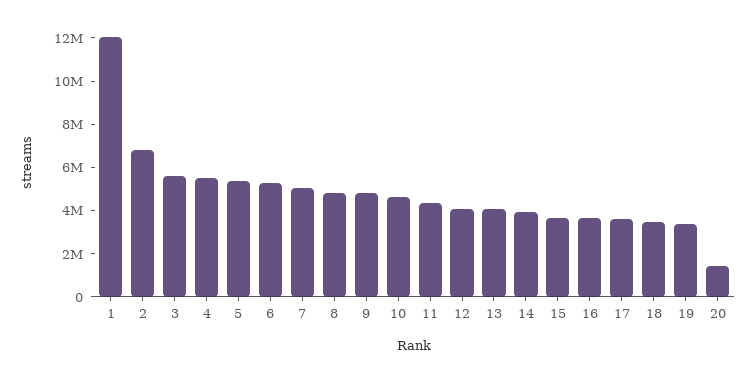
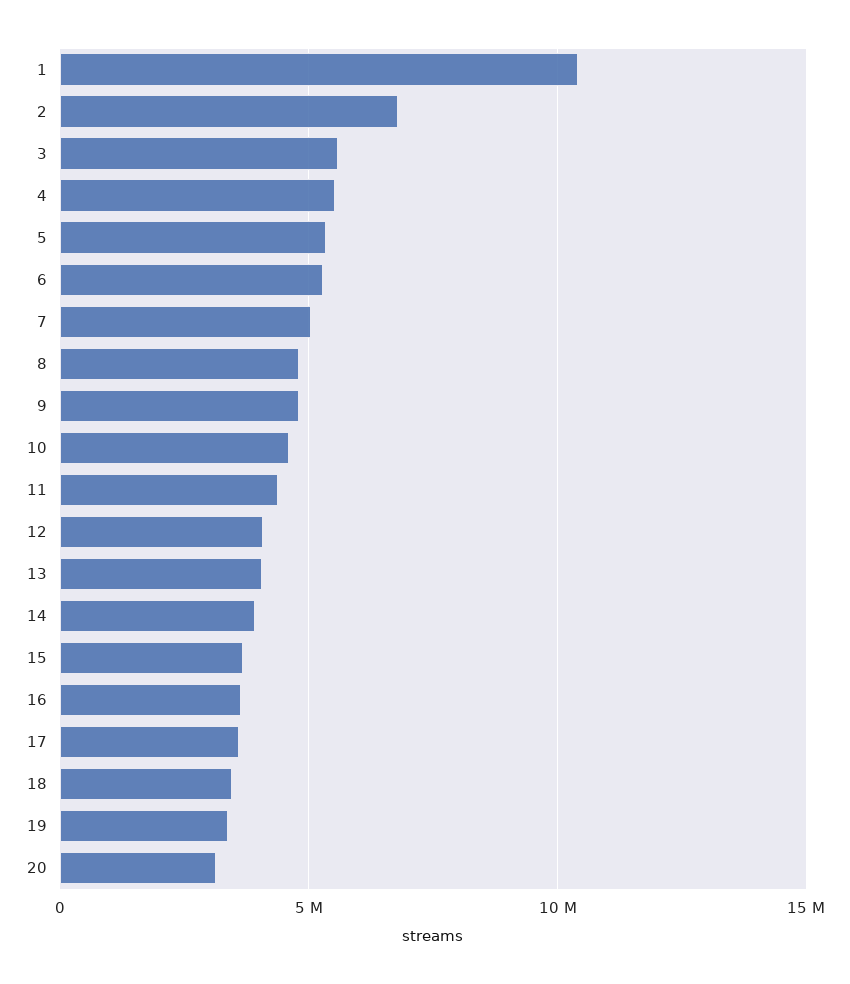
  {
-   "1": 12000000,
+   "1": 10500000,
    "2": 7000000,
    "3": 5500000,
    "4": 5500000,
    "5": 5500000,
    "6": 5500000,
    "7": 5000000,
    "8": 5000000,
    "9": 5000000,
    "10": 4500000,
    "11": 4500000,
    "12": 4000000,
    "13": 4000000,
    "14": 4000000,
    "15": 3500000,
    "16": 3500000,
    "17": 3500000,
    "18": 3500000,
    "19": 3500000,
-   "20": 1500000
+   "20": 3000000
  }

